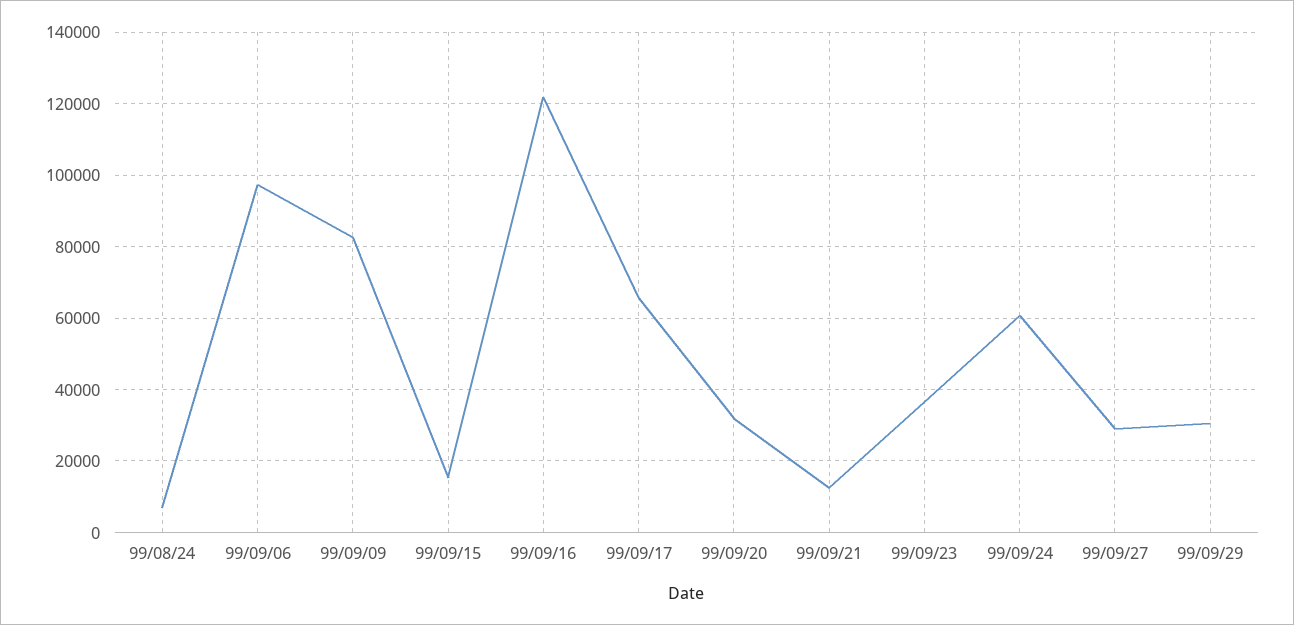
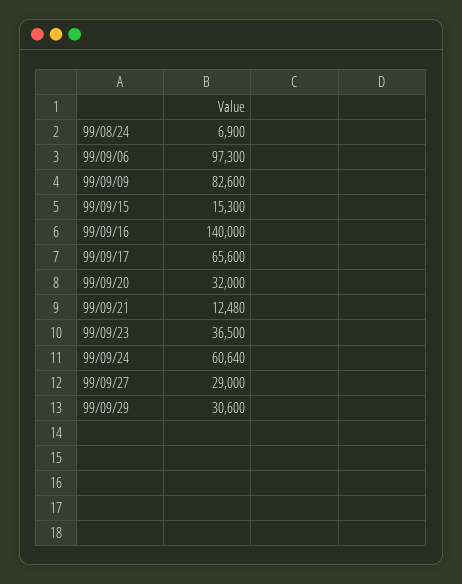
  {
    "99/08/24": 6900,
    "99/09/06": 97300,
    "99/09/09": 82600,
    "99/09/15": 15300,
-   "99/09/16": 122000,
+   "99/09/16": 140000,
    "99/09/17": 65600,
    "99/09/20": 32000,
    "99/09/21": 12480,
    "99/09/23": 36500,
    "99/09/24": 60640,
    "99/09/27": 29000,
    "99/09/29": 30600
  }

